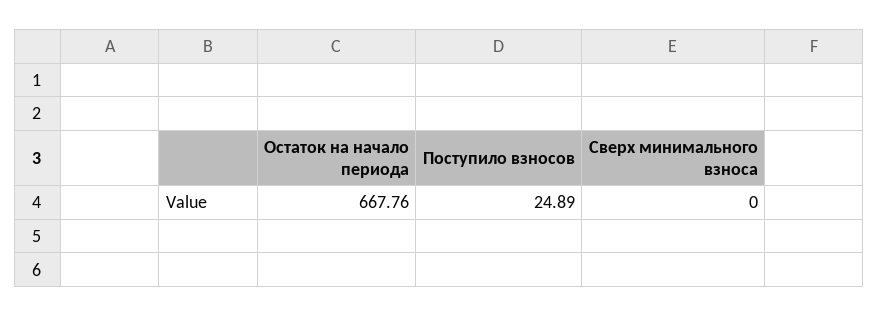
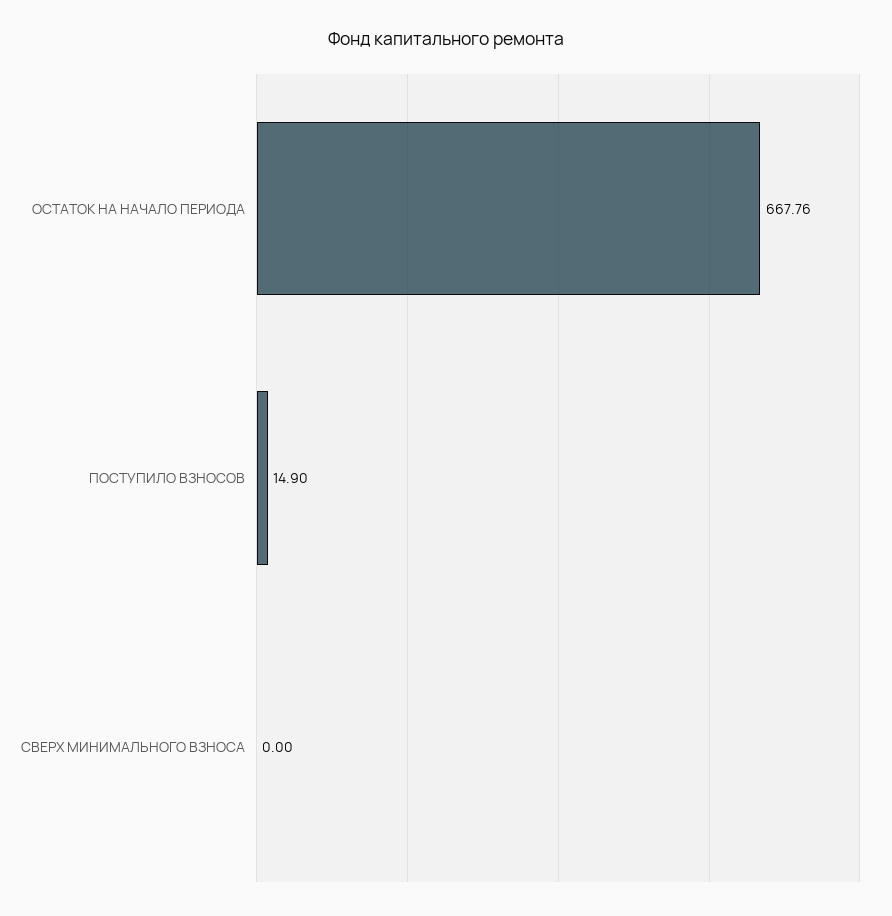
  {
    "Остаток на начало периода": 667.76,
-   "Поступило взносов": 24.89,
+   "Поступило взносов": 14.9,
    "Сверх минимального взноса": 0
  }

